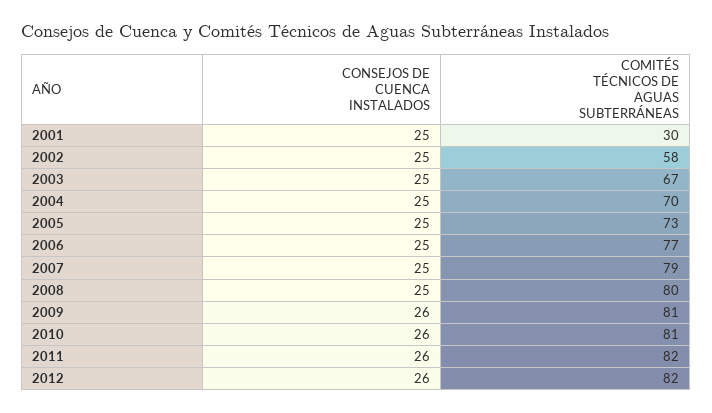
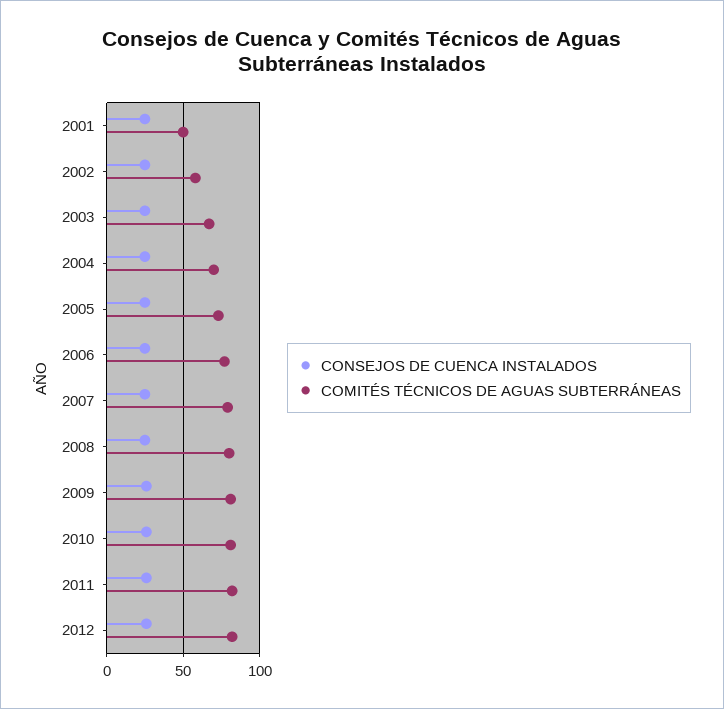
  {
    "CONSEJOS DE CUENCA INSTALADOS": {
      "2001": 25,
      "2002": 25,
      "2003": 25,
      "2004": 25,
      "2005": 25,
      "2006": 25,
      "2007": 25,
      "2008": 25,
      "2009": 26,
      "2010": 26,
      "2011": 26,
      "2012": 26
    },
    "COMITÉS TÉCNICOS DE AGUAS SUBTERRÁNEAS": {
-     "2001": 30,
+     "2001": 50,
      "2002": 58,
      "2003": 67,
      "2004": 70,
      "2005": 73,
      "2006": 77,
      "2007": 79,
      "2008": 80,
      "2009": 81,
      "2010": 81,
      "2011": 82,
      "2012": 82
    }
  }

